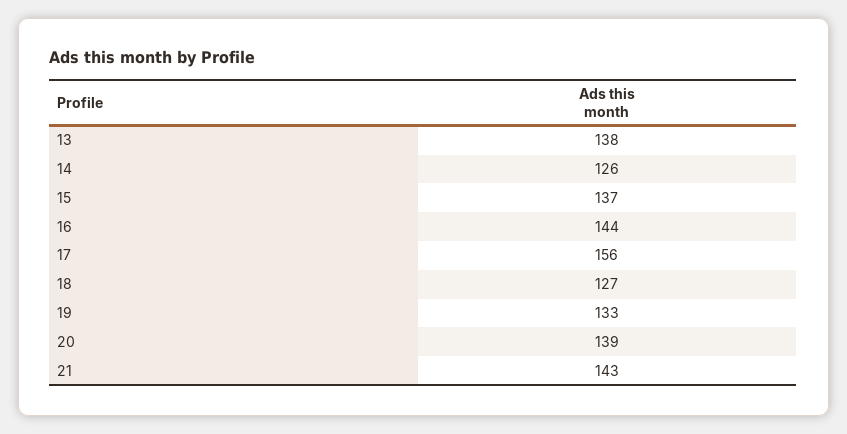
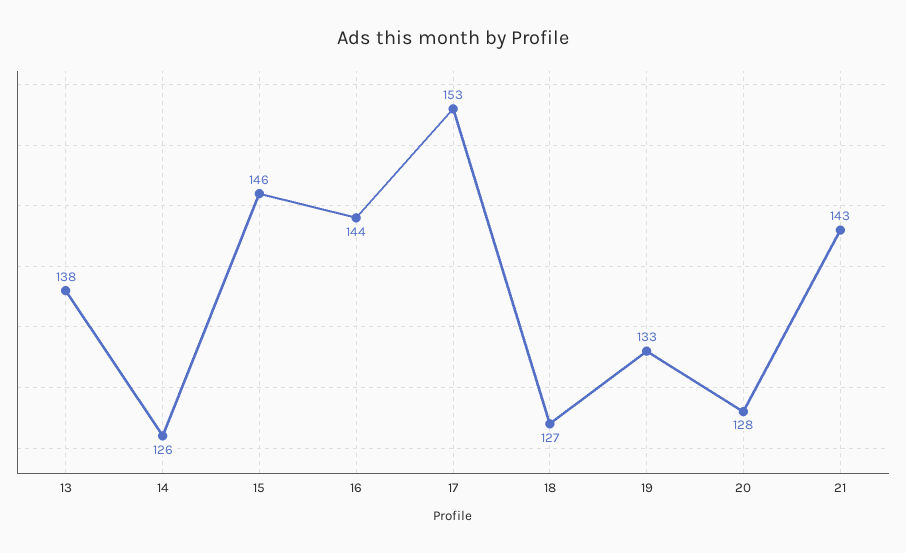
  {
    "13": 138,
    "14": 126,
-   "15": 137,
+   "15": 146,
    "16": 144,
-   "17": 156,
+   "17": 153,
    "18": 127,
    "19": 133,
-   "20": 139,
+   "20": 128,
    "21": 143
  }

